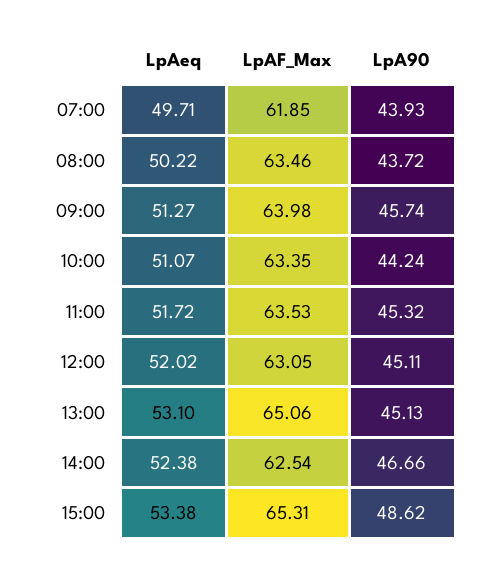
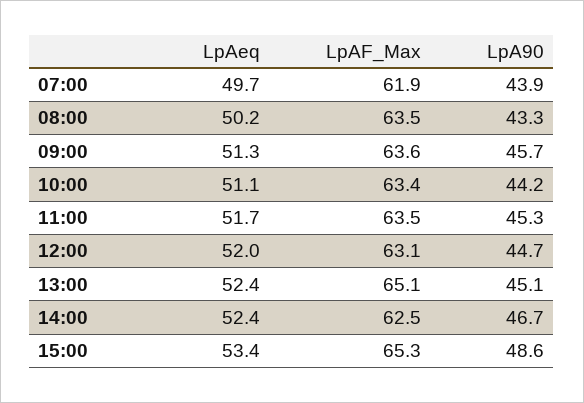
  {
    "LpAeq": {
      "07:00": 49.71,
      "08:00": 50.22,
      "09:00": 51.27,
      "10:00": 51.07,
      "11:00": 51.72,
      "12:00": 52.02,
-     "13:00": 53.1,
+     "13:00": 52.4,
      "14:00": 52.38,
      "15:00": 53.38
    },
    "LpAF_Max": {
      "07:00": 61.85,
      "08:00": 63.46,
-     "09:00": 63.98,
+     "09:00": 63.6,
      "10:00": 63.35,
      "11:00": 63.53,
      "12:00": 63.05,
      "13:00": 65.06,
      "14:00": 62.54,
      "15:00": 65.31
    },
    "LpA90": {
      "07:00": 43.93,
-     "08:00": 43.72,
+     "08:00": 43.3,
      "09:00": 45.74,
      "10:00": 44.24,
      "11:00": 45.32,
-     "12:00": 45.11,
+     "12:00": 44.7,
      "13:00": 45.13,
      "14:00": 46.66,
      "15:00": 48.62
    }
  }

